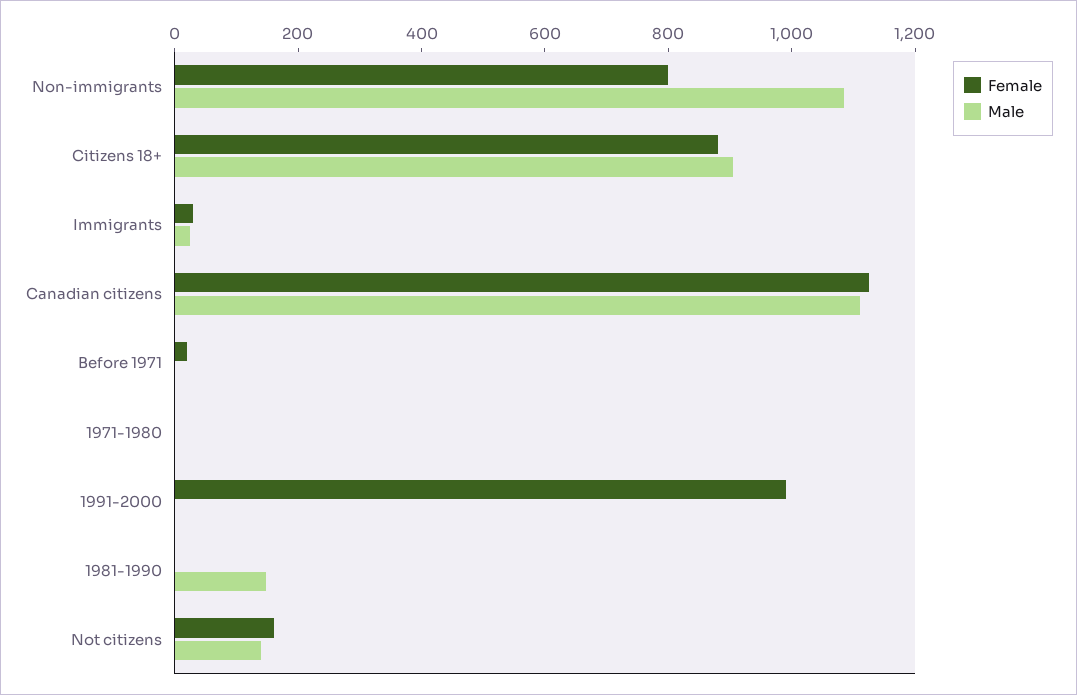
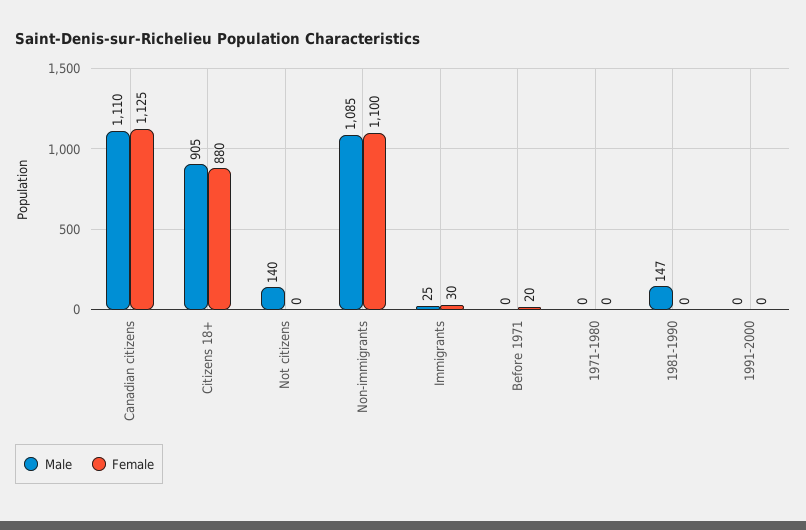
  {
    "Female": {
-     "Non-immigrants": 800,
+     "Non-immigrants": 1100,
      "Citizens 18+": 880,
      "Immigrants": 30,
      "Canadian citizens": 1125,
      "Before 1971": 20,
      "1971-1980": 0,
-     "1991-2000": 1000,
+     "1991-2000": 0,
      "1981-1990": 0,
-     "Not citizens": 150
+     "Not citizens": 0
    },
    "Male": {
      "Non-immigrants": 1085,
      "Citizens 18+": 905,
      "Immigrants": 25,
      "Canadian citizens": 1110,
      "Before 1971": 0,
      "1971-1980": 0,
      "1991-2000": 0,
      "1981-1990": 147,
      "Not citizens": 140
    }
  }

